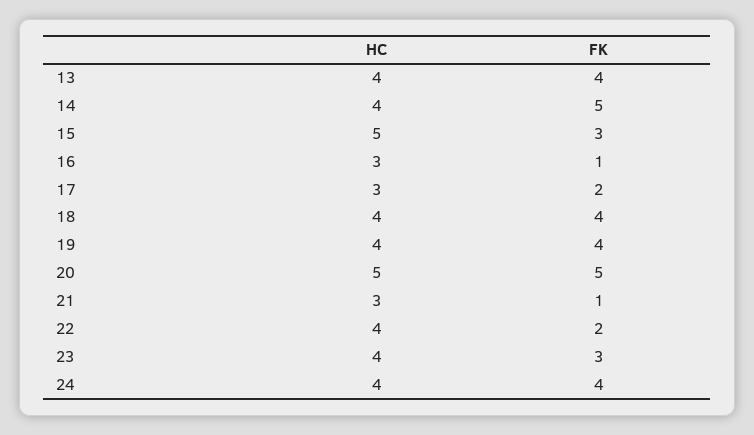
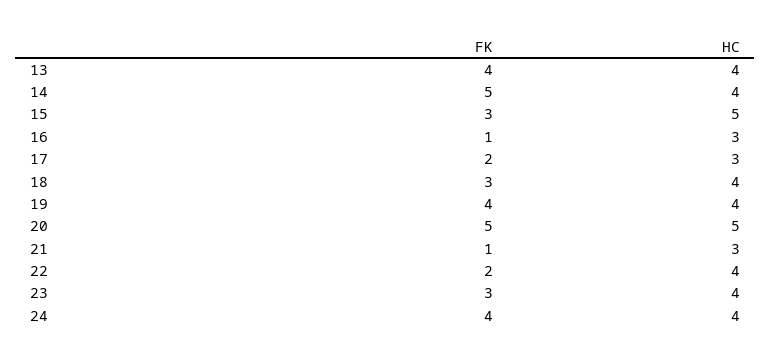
  {
    "HC": {
      "13": 4,
      "14": 4,
      "15": 5,
      "16": 3,
      "17": 3,
      "18": 4,
      "19": 4,
      "20": 5,
      "21": 3,
      "22": 4,
      "23": 4,
      "24": 4
    },
    "FK": {
      "13": 4,
      "14": 5,
      "15": 3,
      "16": 1,
      "17": 2,
-     "18": 4,
+     "18": 3,
      "19": 4,
      "20": 5,
      "21": 1,
      "22": 2,
      "23": 3,
      "24": 4
    }
  }

